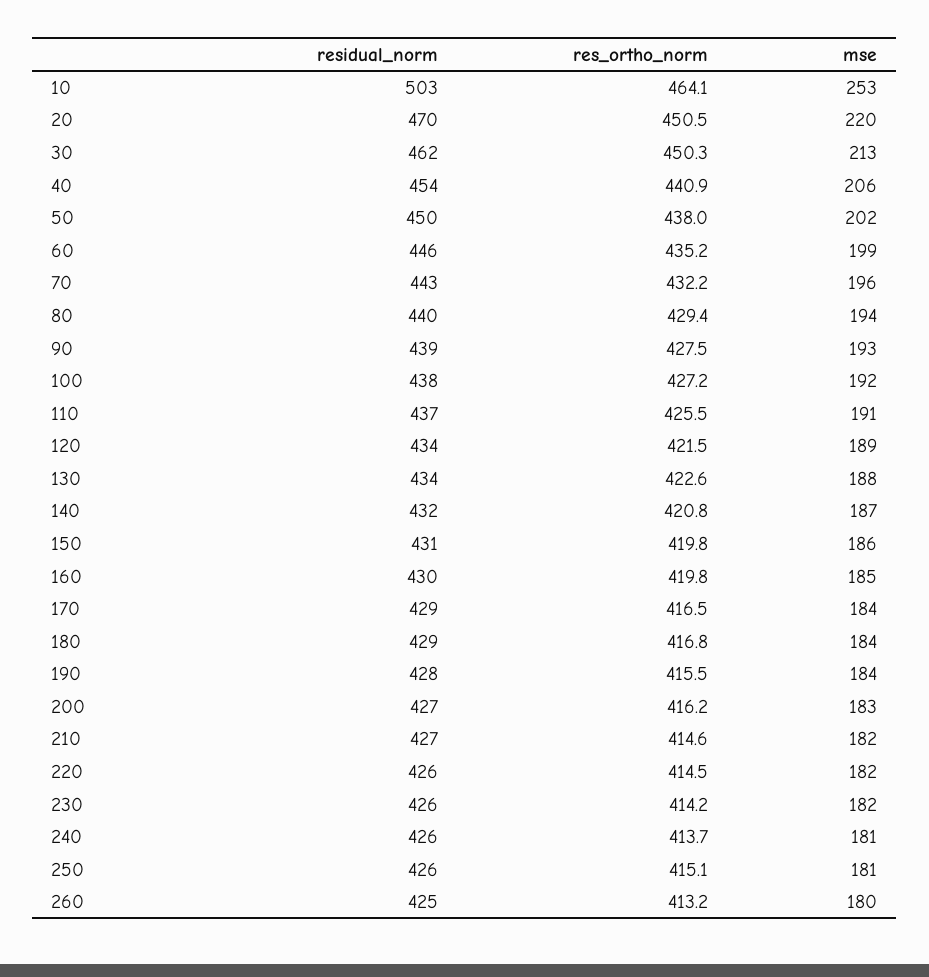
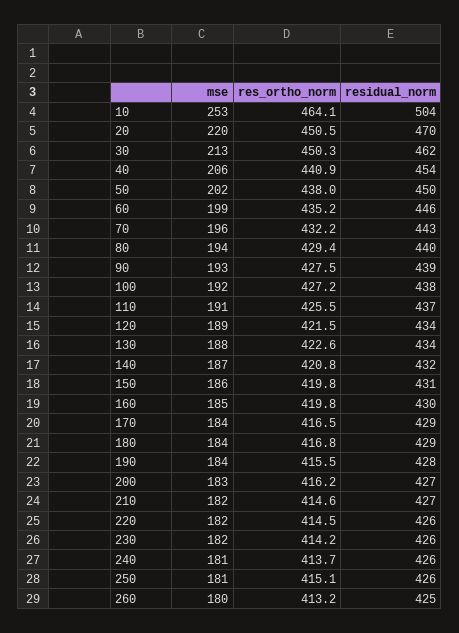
  {
    "residual_norm": {
-     "10": 503,
+     "10": 504,
      "20": 470,
      "30": 462,
      "40": 454,
      "50": 450,
      "60": 446,
      "70": 443,
      "80": 440,
      "90": 439,
      "100": 438,
      "110": 437,
      "120": 434,
      "130": 434,
      "140": 432,
      "150": 431,
      "160": 430,
      "170": 429,
      "180": 429,
      "190": 428,
      "200": 427,
      "210": 427,
      "220": 426,
      "230": 426,
      "240": 426,
      "250": 426,
      "260": 425
    },
    "res_ortho_norm": {
      "10": 464.1,
      "20": 450.5,
      "30": 450.3,
      "40": 440.9,
      "50": 438,
      "60": 435.2,
      "70": 432.2,
      "80": 429.4,
      "90": 427.5,
      "100": 427.2,
      "110": 425.5,
      "120": 421.5,
      "130": 422.6,
      "140": 420.8,
      "150": 419.8,
      "160": 419.8,
      "170": 416.5,
      "180": 416.8,
      "190": 415.5,
      "200": 416.2,
      "210": 414.6,
      "220": 414.5,
      "230": 414.2,
      "240": 413.7,
      "250": 415.1,
      "260": 413.2
    },
    "mse": {
      "10": 253,
      "20": 220,
      "30": 213,
      "40": 206,
      "50": 202,
      "60": 199,
      "70": 196,
      "80": 194,
      "90": 193,
      "100": 192,
      "110": 191,
      "120": 189,
      "130": 188,
      "140": 187,
      "150": 186,
      "160": 185,
      "170": 184,
      "180": 184,
      "190": 184,
      "200": 183,
      "210": 182,
      "220": 182,
      "230": 182,
      "240": 181,
      "250": 181,
      "260": 180
    }
  }

